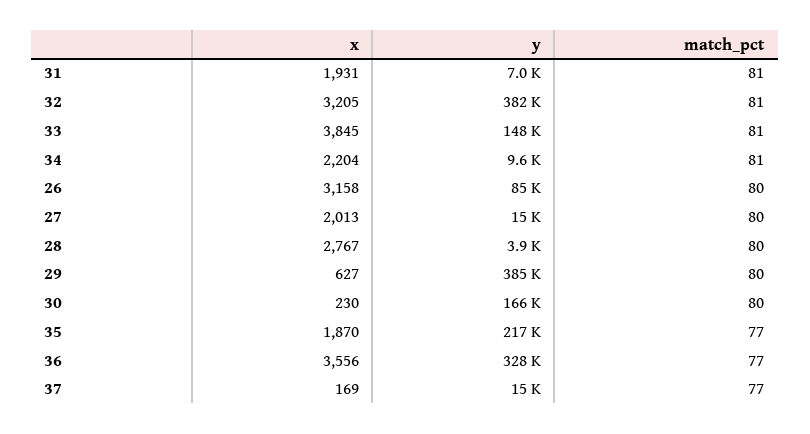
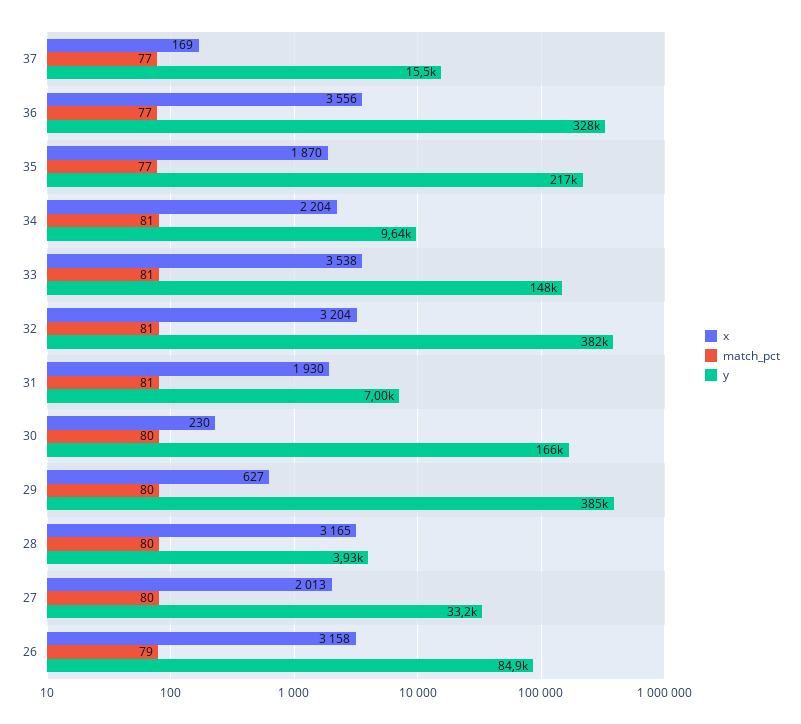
  {
    "x": {
-     "31": 1931,
+     "31": 1930,
-     "32": 3205,
+     "32": 3204,
-     "33": 3845,
+     "33": 3538,
      "34": 2204,
      "26": 3158,
      "27": 2013,
-     "28": 2767,
+     "28": 3165,
      "29": 627,
      "30": 230,
      "35": 1870,
      "36": 3556,
      "37": 169
    },
    "y": {
      "31": 7000,
      "32": 382000,
      "33": 148000,
      "34": 9640,
      "26": 84900,
-     "27": 15000,
+     "27": 33200,
      "28": 3930,
      "29": 385000,
      "30": 166000,
      "35": 217000,
      "36": 328000,
      "37": 15500
    },
    "match_pct": {
      "31": 81,
      "32": 81,
      "33": 81,
      "34": 81,
-     "26": 80,
+     "26": 79,
      "27": 80,
      "28": 80,
      "29": 80,
      "30": 80,
      "35": 77,
      "36": 77,
      "37": 77
    }
  }

